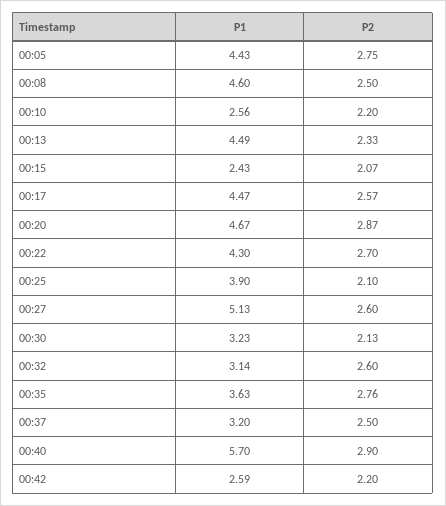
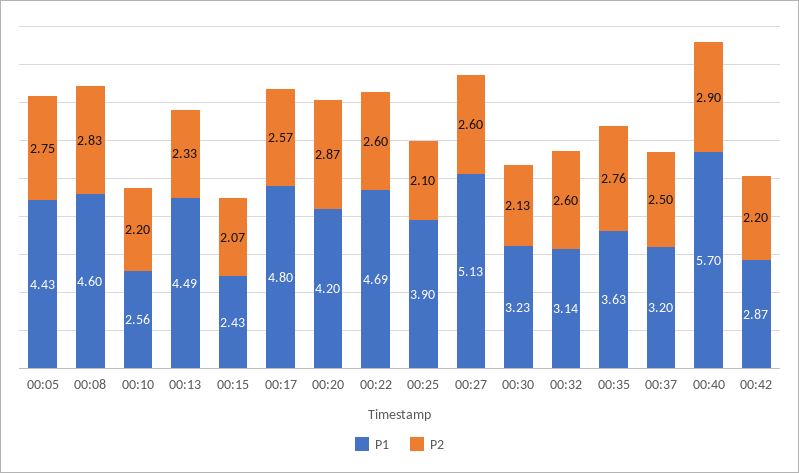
  {
    "P1": {
      "00:05": 4.43,
      "00:08": 4.6,
      "00:10": 2.56,
      "00:13": 4.49,
      "00:15": 2.43,
-     "00:17": 4.47,
+     "00:17": 4.8,
-     "00:20": 4.67,
+     "00:20": 4.2,
-     "00:22": 4.3,
+     "00:22": 4.69,
      "00:25": 3.9,
      "00:27": 5.13,
      "00:30": 3.23,
      "00:32": 3.14,
      "00:35": 3.63,
      "00:37": 3.2,
      "00:40": 5.7,
-     "00:42": 2.59
+     "00:42": 2.87
    },
    "P2": {
      "00:05": 2.75,
-     "00:08": 2.5,
+     "00:08": 2.83,
      "00:10": 2.2,
      "00:13": 2.33,
      "00:15": 2.07,
      "00:17": 2.57,
      "00:20": 2.87,
-     "00:22": 2.7,
+     "00:22": 2.6,
      "00:25": 2.1,
      "00:27": 2.6,
      "00:30": 2.13,
      "00:32": 2.6,
      "00:35": 2.76,
      "00:37": 2.5,
      "00:40": 2.9,
      "00:42": 2.2
    }
  }

